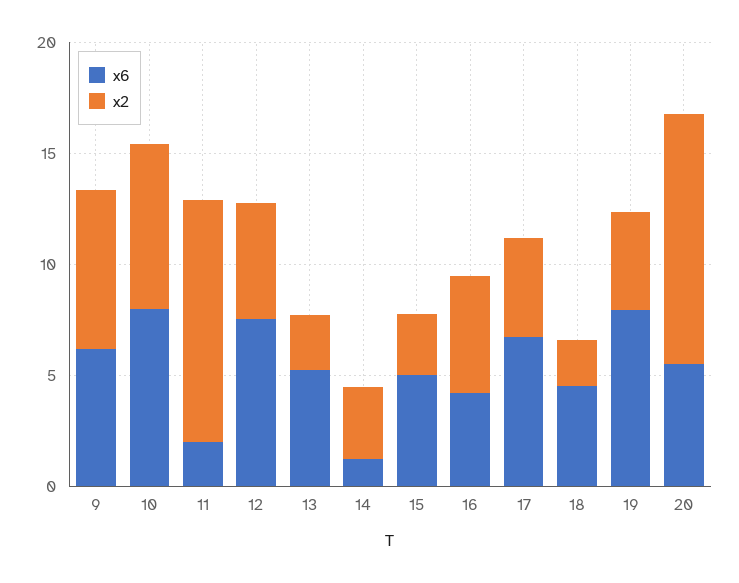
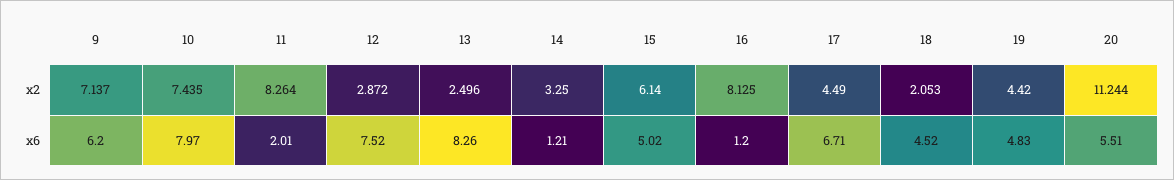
  {
    "x6": {
      "9": 6.2,
      "10": 7.97,
      "11": 2.01,
      "12": 7.52,
-     "13": 5,
+     "13": 8.26,
      "14": 1.21,
      "15": 5.02,
-     "16": 4,
+     "16": 1.2,
      "17": 6.71,
      "18": 4.52,
-     "19": 8,
+     "19": 4.83,
      "20": 5.51
    },
    "x2": {
      "9": 7.137,
      "10": 7.435,
-     "11": 11,
+     "11": 8.264,
-     "12": 5,
+     "12": 2.872,
      "13": 2.496,
      "14": 3.25,
-     "15": 3,
+     "15": 6.14,
-     "16": 5,
+     "16": 8.125,
      "17": 4.49,
      "18": 2.053,
      "19": 4.42,
      "20": 11.244
    }
  }

